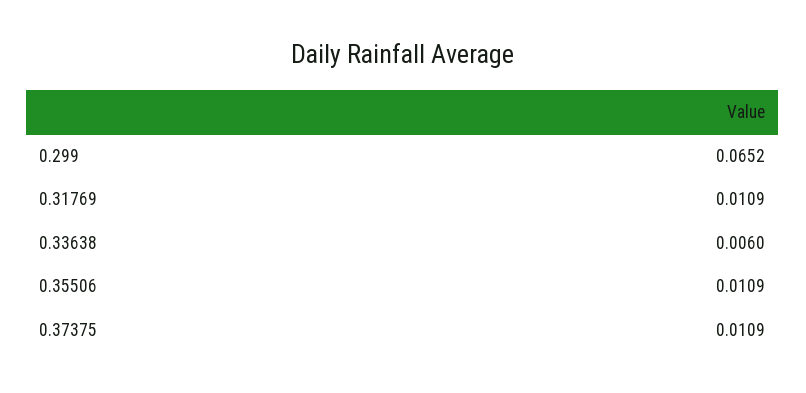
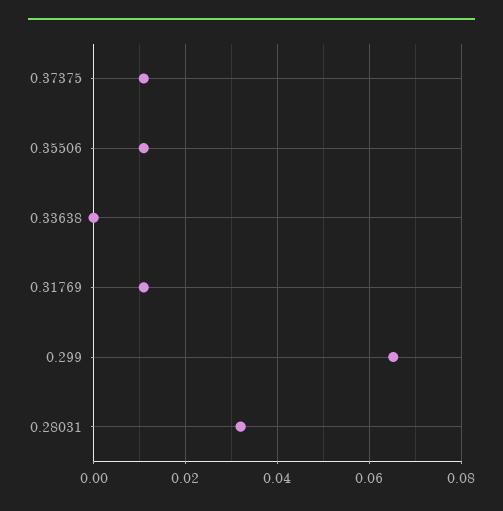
  {
    "0.299": 0.0652,
    "0.31769": 0.0109,
-   "0.33638": 0.006,
+   "0.33638": 0,
    "0.35506": 0.0109,
-   "0.37375": 0.0109
+   "0.37375": 0.0109,
+   "0.28031": 0.032
  }

